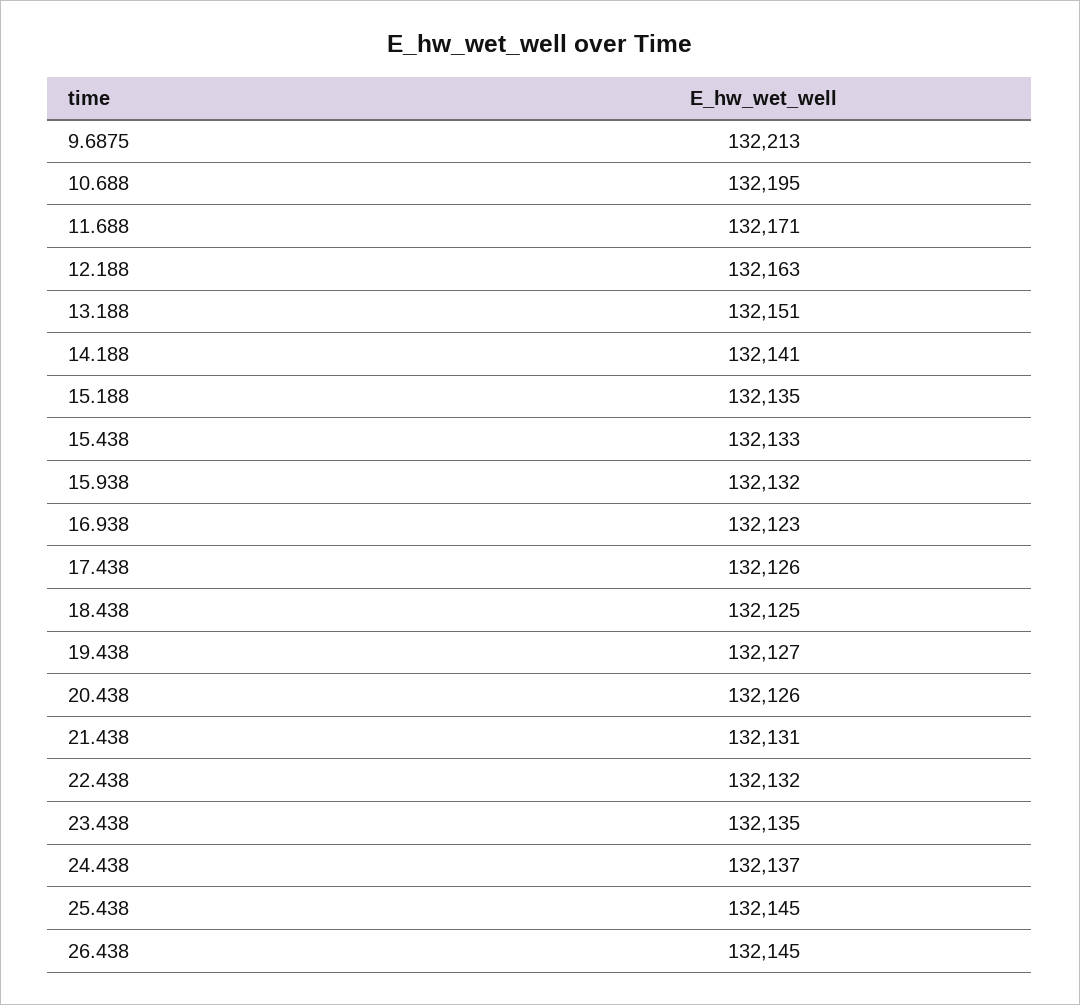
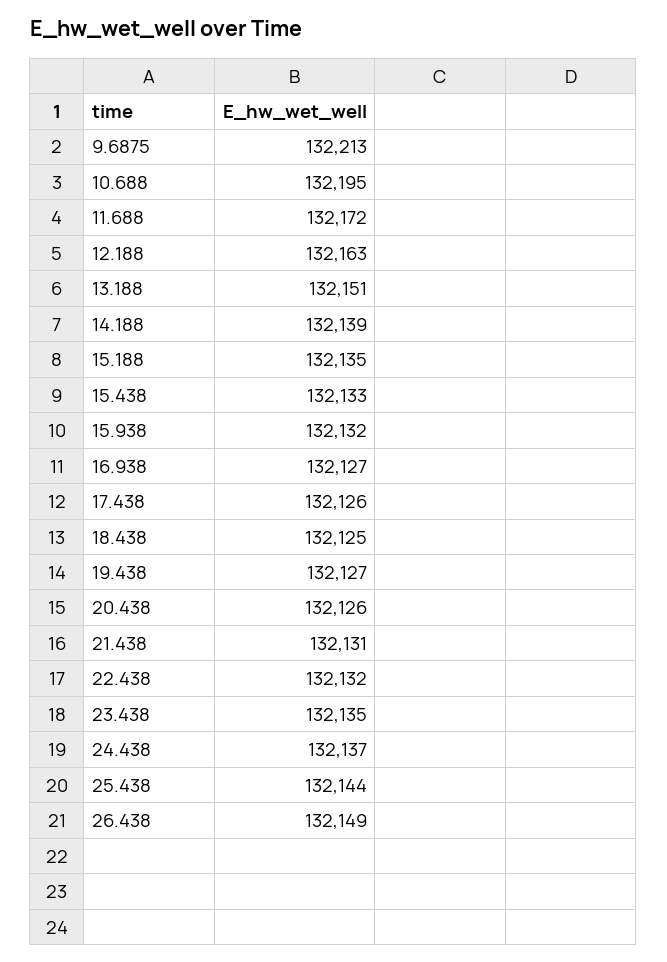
  {
    "9.6875": 132213,
    "10.688": 132195,
-   "11.688": 132171,
+   "11.688": 132172,
    "12.188": 132163,
    "13.188": 132151,
-   "14.188": 132141,
+   "14.188": 132139,
    "15.188": 132135,
    "15.438": 132133,
    "15.938": 132132,
-   "16.938": 132123,
+   "16.938": 132127,
    "17.438": 132126,
    "18.438": 132125,
    "19.438": 132127,
    "20.438": 132126,
    "21.438": 132131,
    "22.438": 132132,
    "23.438": 132135,
    "24.438": 132137,
-   "25.438": 132145,
+   "25.438": 132144,
-   "26.438": 132145
+   "26.438": 132149
  }

